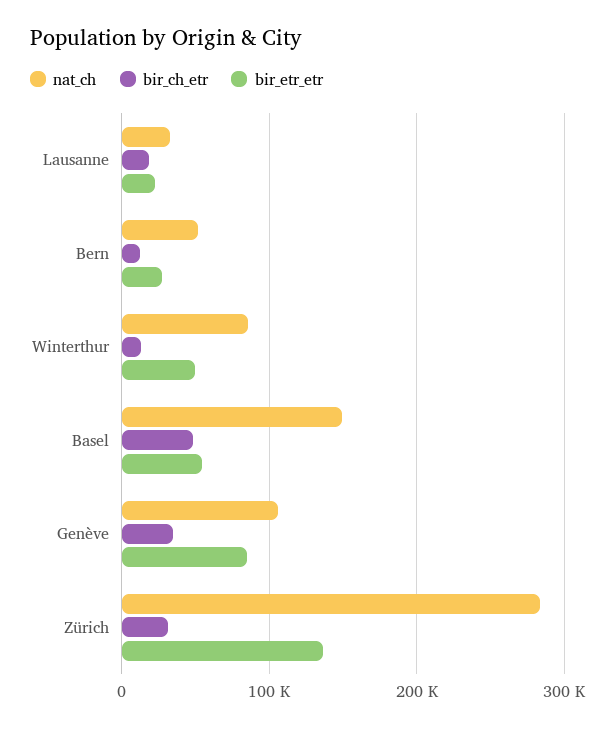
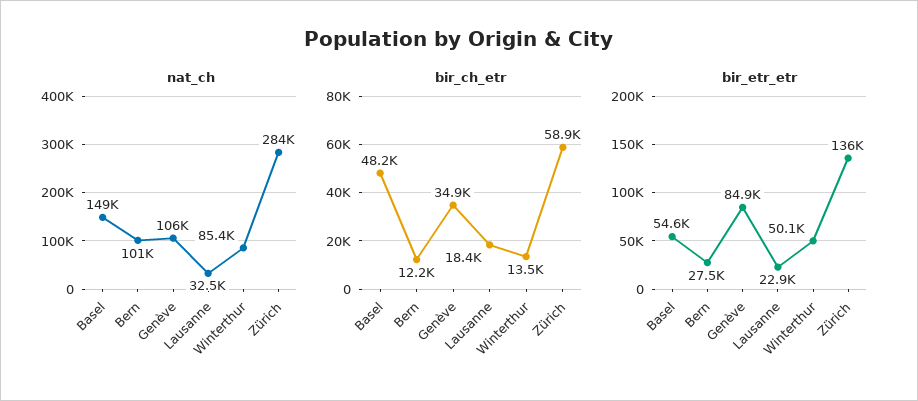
  {
    "nat_ch": {
      "Lausanne": 32500,
-     "Bern": 50000,
+     "Bern": 101000,
      "Winterthur": 85400,
      "Basel": 149000,
      "Genève": 106000,
      "Zürich": 284000
    },
    "bir_ch_etr": {
      "Lausanne": 18400,
      "Bern": 12200,
      "Winterthur": 13500,
      "Basel": 48200,
      "Genève": 34900,
-     "Zürich": 30000
+     "Zürich": 58900
    },
    "bir_etr_etr": {
      "Lausanne": 22900,
      "Bern": 27500,
      "Winterthur": 50100,
      "Basel": 54600,
      "Genève": 84900,
      "Zürich": 136000
    }
  }

